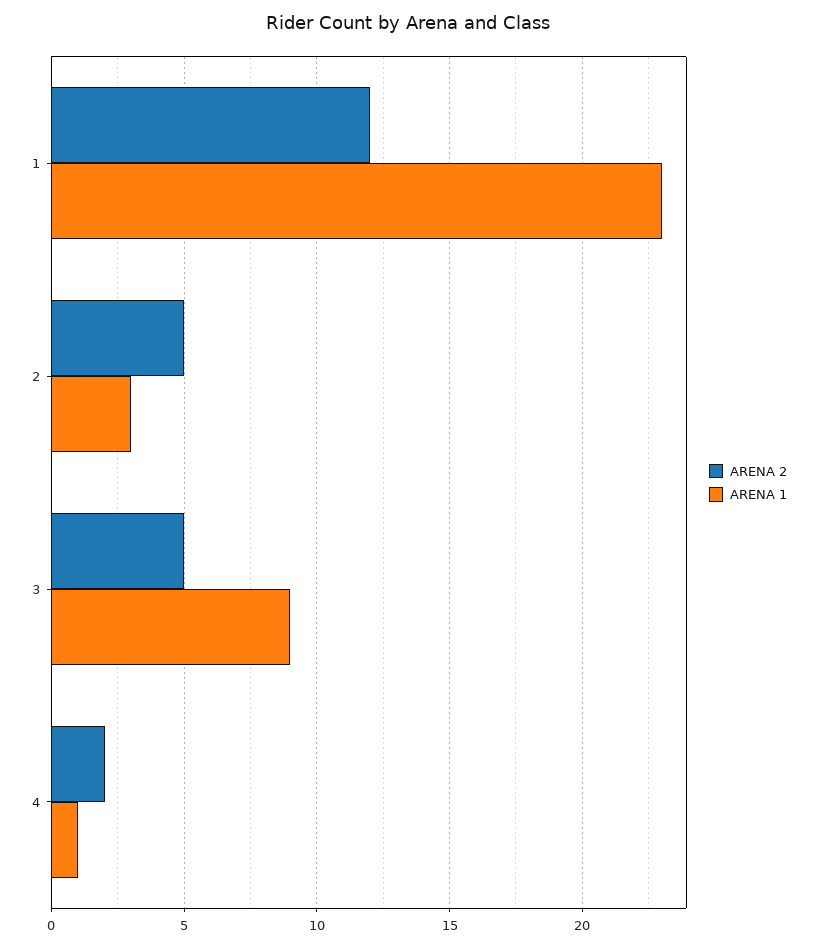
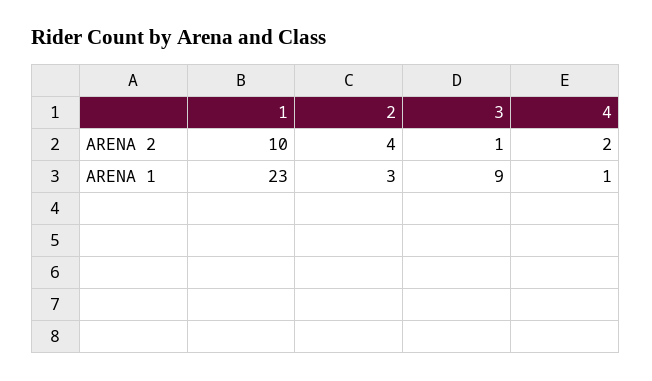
  {
    "ARENA 2": {
-     "1": 12,
+     "1": 10,
-     "2": 5,
+     "2": 4,
-     "3": 5,
+     "3": 1,
      "4": 2
    },
    "ARENA 1": {
      "1": 23,
      "2": 3,
      "3": 9,
      "4": 1
    }
  }

